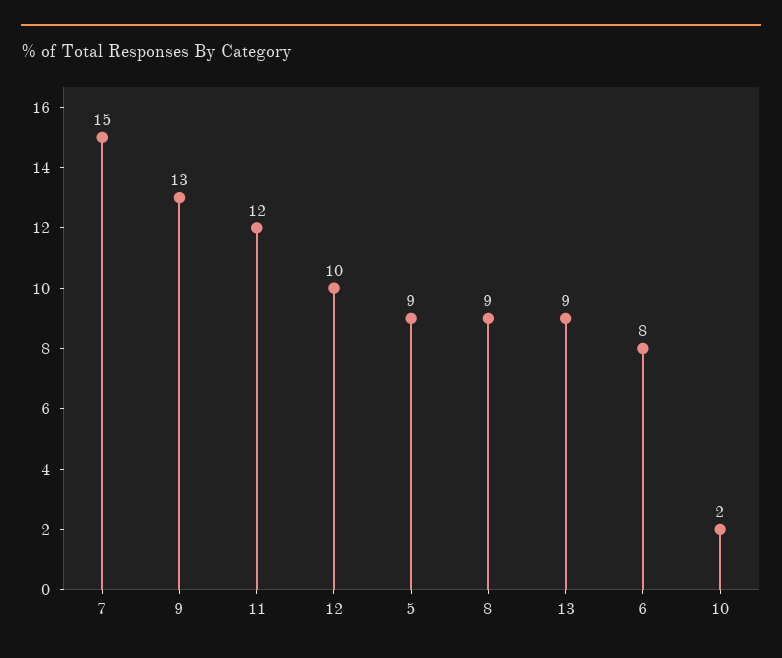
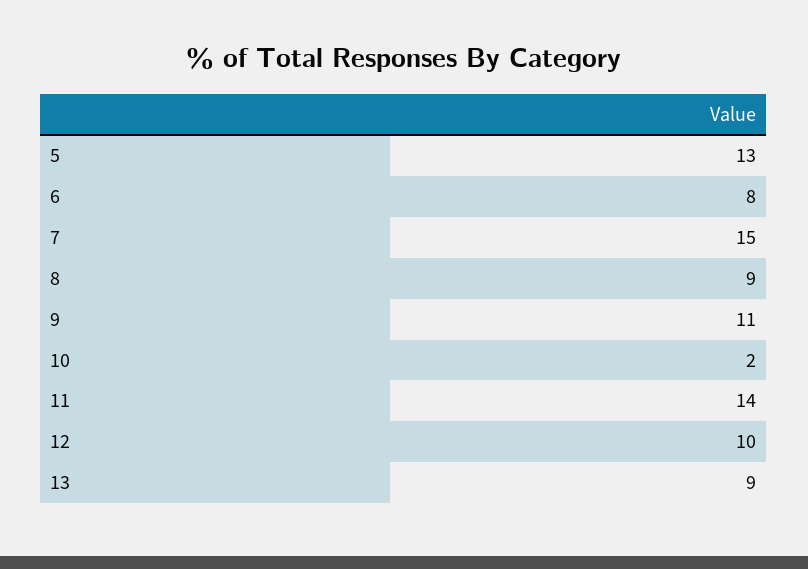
  {
    "7": 15,
-   "9": 13,
+   "9": 11,
-   "11": 12,
+   "11": 14,
    "12": 10,
-   "5": 9,
+   "5": 13,
    "8": 9,
    "13": 9,
    "6": 8,
    "10": 2
  }

